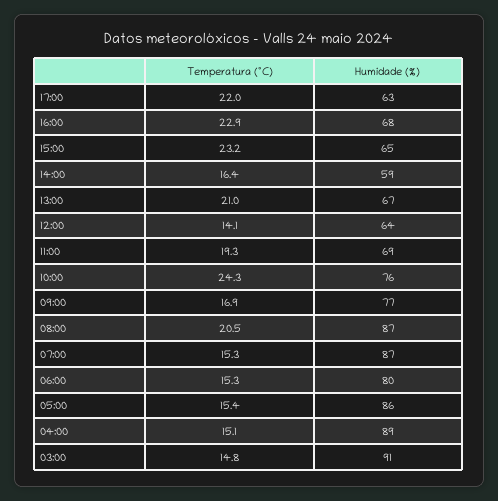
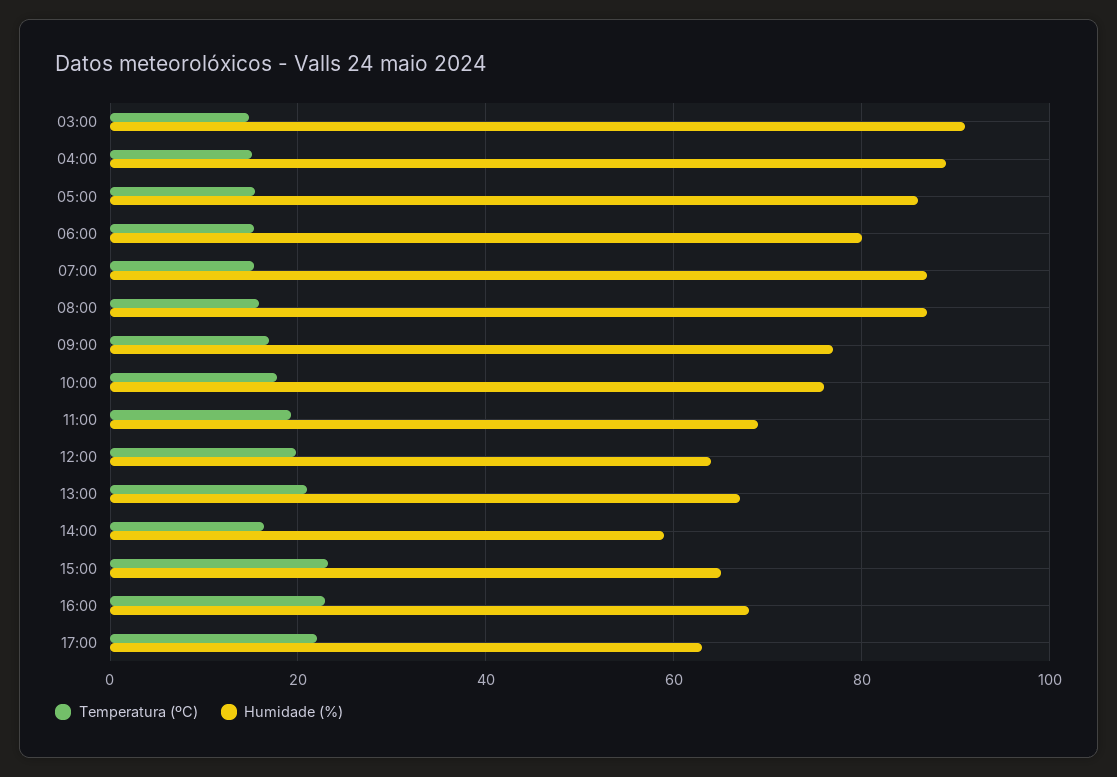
  {
    "Temperatura (ºC)": {
      "17:00": 22,
      "16:00": 22.9,
      "15:00": 23.2,
      "14:00": 16.4,
      "13:00": 21,
-     "12:00": 14.1,
+     "12:00": 20,
      "11:00": 19.3,
-     "10:00": 24.3,
+     "10:00": 18,
      "09:00": 16.9,
-     "08:00": 20.5,
+     "08:00": 16,
      "07:00": 15.3,
      "06:00": 15.3,
      "05:00": 15.4,
      "04:00": 15.1,
      "03:00": 14.8
    },
    "Humidade (%)": {
      "17:00": 63,
      "16:00": 68,
      "15:00": 65,
      "14:00": 59,
      "13:00": 67,
      "12:00": 64,
      "11:00": 69,
      "10:00": 76,
      "09:00": 77,
      "08:00": 87,
      "07:00": 87,
      "06:00": 80,
      "05:00": 86,
      "04:00": 89,
      "03:00": 91
    }
  }

